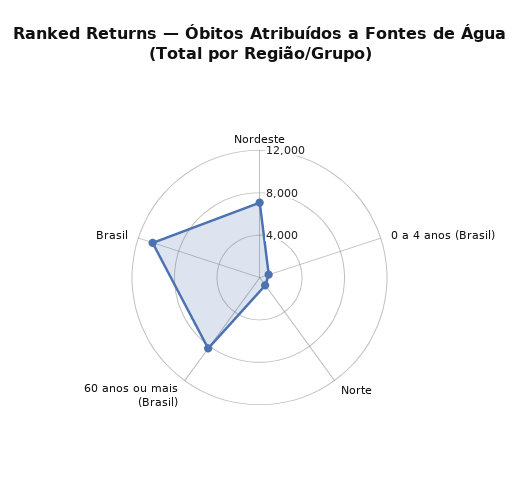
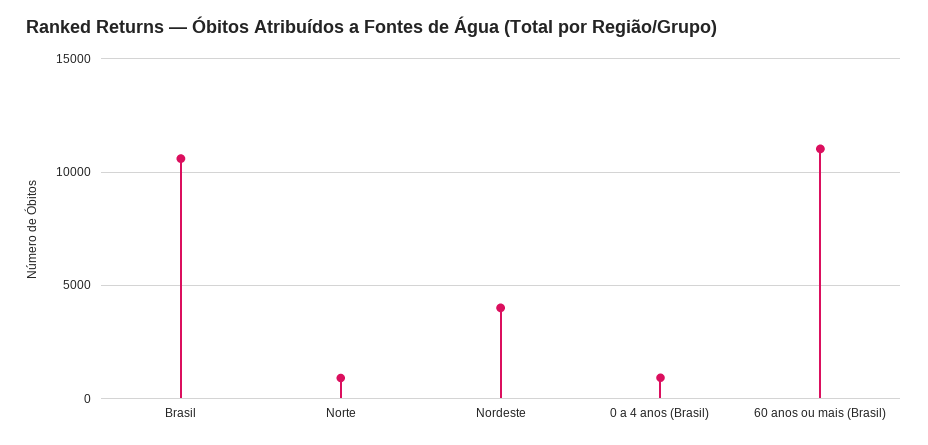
  {
-   "Nordeste": 7000,
+   "Nordeste": 4000,
    "0 a 4 anos (Brasil)": 1000,
    "Norte": 1000,
-   "60 anos ou mais (Brasil)": 8000,
+   "60 anos ou mais (Brasil)": 11000,
    "Brasil": 10500
  }

